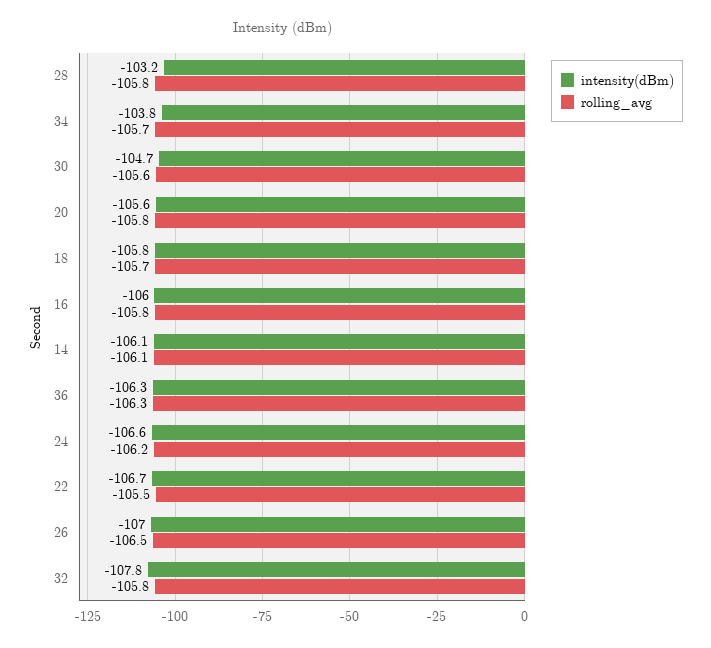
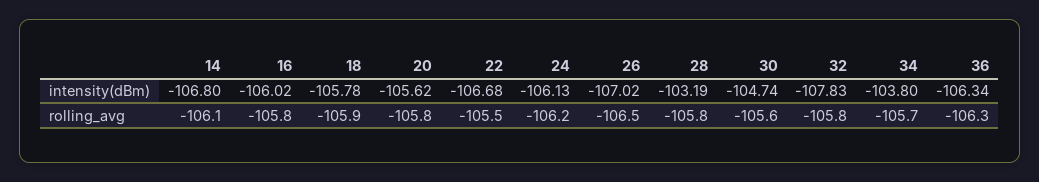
  {
    "intensity(dBm)": {
      "28": -103.19,
      "34": -103.8,
      "30": -104.74,
      "20": -105.62,
      "18": -105.78,
      "16": -106.02,
-     "14": -106.1,
+     "14": -106.8,
      "36": -106.34,
-     "24": -106.6,
+     "24": -106.13,
      "22": -106.68,
      "26": -107.02,
      "32": -107.83
    },
    "rolling_avg": {
      "28": -105.8,
      "34": -105.7,
      "30": -105.6,
      "20": -105.8,
-     "18": -105.7,
+     "18": -105.9,
      "16": -105.8,
      "14": -106.1,
      "36": -106.3,
      "24": -106.2,
      "22": -105.5,
      "26": -106.5,
      "32": -105.8
    }
  }

